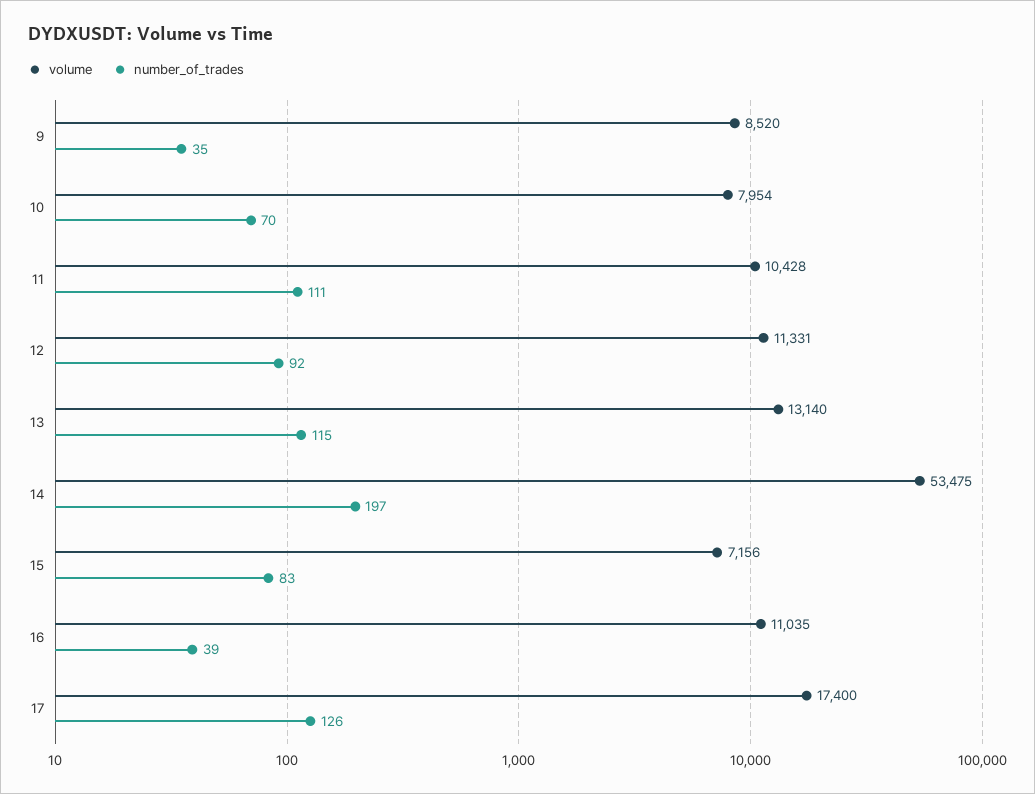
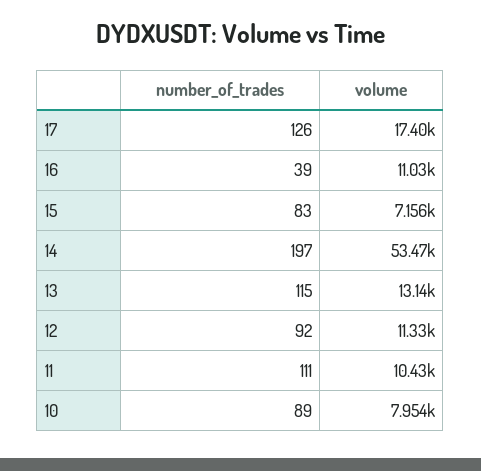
  {
    "volume": {
-     "9": 8520,
      "10": 7954,
      "11": 10428,
      "12": 11331,
      "13": 13140,
      "14": 53475,
      "15": 7156,
      "16": 11035,
      "17": 17400
    },
    "number_of_trades": {
-     "9": 35,
-     "10": 70,
+     "10": 89,
      "11": 111,
      "12": 92,
      "13": 115,
      "14": 197,
      "15": 83,
      "16": 39,
      "17": 126
    }
  }

